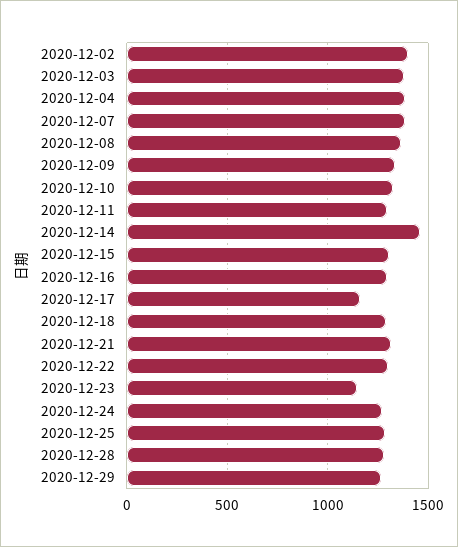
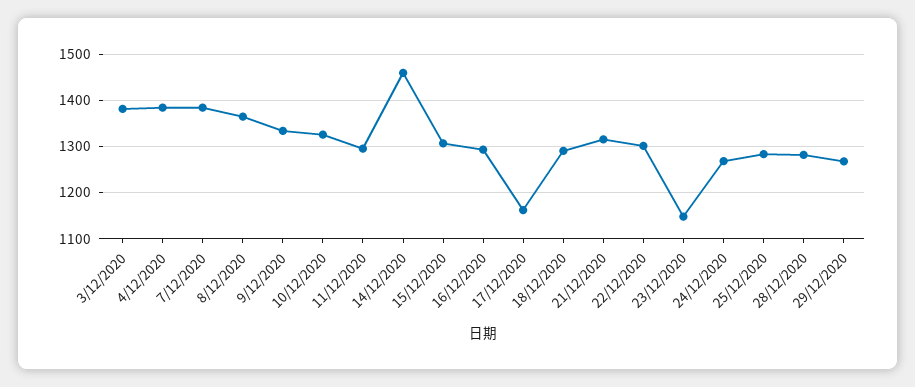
  {
-   "2020-12-02": 1400,
    "2020-12-03": 1380,
    "2020-12-04": 1380,
    "2020-12-07": 1380,
    "2020-12-08": 1360,
    "2020-12-09": 1340,
    "2020-12-10": 1320,
    "2020-12-11": 1300,
    "2020-12-14": 1460,
    "2020-12-15": 1300,
    "2020-12-16": 1300,
    "2020-12-17": 1160,
    "2020-12-18": 1300,
    "2020-12-21": 1320,
    "2020-12-22": 1300,
    "2020-12-23": 1140,
    "2020-12-24": 1260,
    "2020-12-25": 1280,
    "2020-12-28": 1280,
    "2020-12-29": 1260
  }

